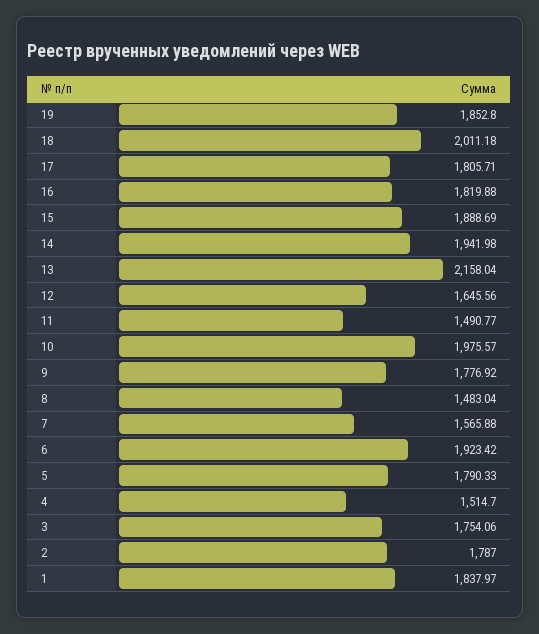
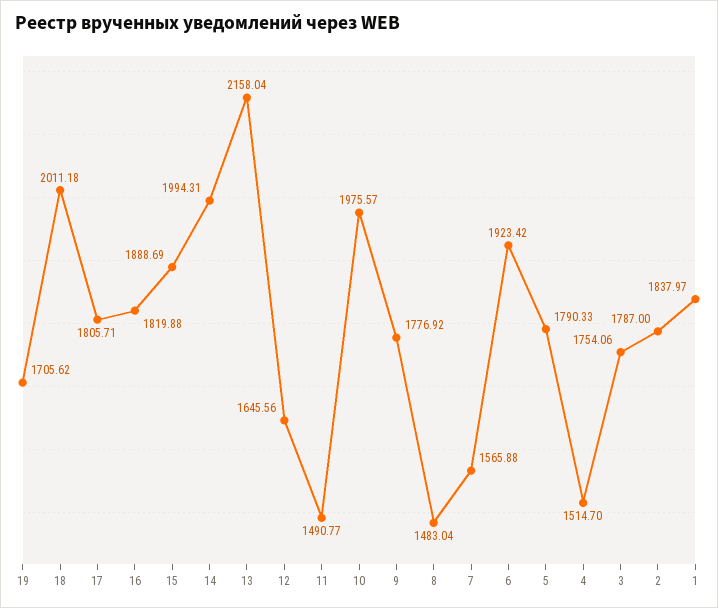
  {
-   "19": 1852.8,
+   "19": 1705.62,
    "18": 2011.18,
    "17": 1805.71,
    "16": 1819.88,
    "15": 1888.69,
-   "14": 1941.98,
+   "14": 1994.31,
    "13": 2158.04,
    "12": 1645.56,
    "11": 1490.77,
    "10": 1975.57,
    "9": 1776.92,
    "8": 1483.04,
    "7": 1565.88,
    "6": 1923.42,
    "5": 1790.33,
    "4": 1514.7,
    "3": 1754.06,
    "2": 1787,
    "1": 1837.97
  }

